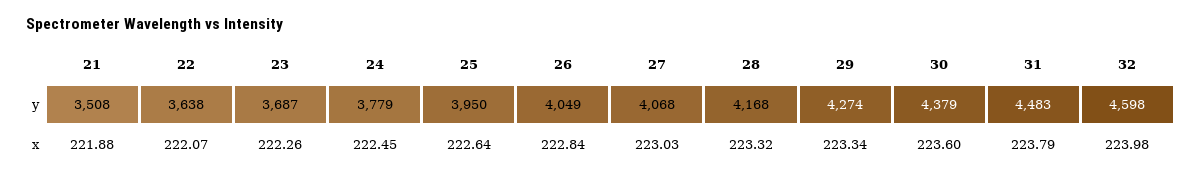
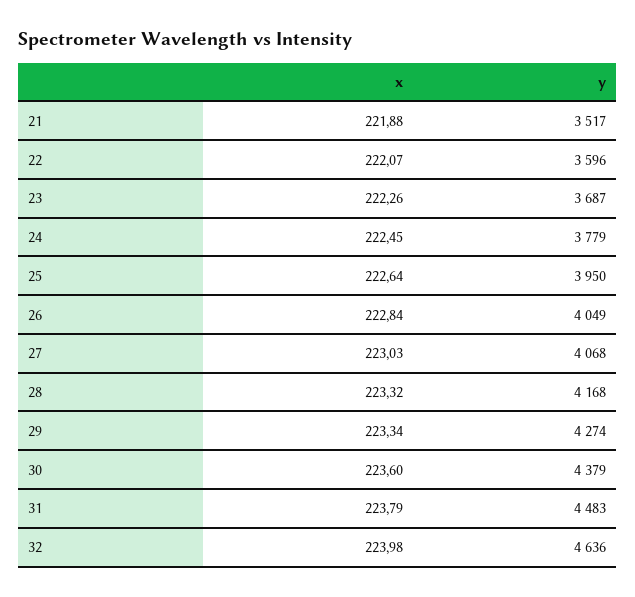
  {
    "21": {
-     "y": 3508,
+     "y": 3517,
      "x": 221.88
    },
    "22": {
-     "y": 3638,
+     "y": 3596,
      "x": 222.07
    },
    "23": {
      "y": 3687,
      "x": 222.26
    },
    "24": {
      "y": 3779,
      "x": 222.45
    },
    "25": {
      "y": 3950,
      "x": 222.64
    },
    "26": {
      "y": 4049,
      "x": 222.84
    },
    "27": {
      "y": 4068,
      "x": 223.03
    },
    "28": {
      "y": 4168,
      "x": 223.32
    },
    "29": {
      "y": 4274,
      "x": 223.34
    },
    "30": {
      "y": 4379,
      "x": 223.6
    },
    "31": {
      "y": 4483,
      "x": 223.79
    },
    "32": {
-     "y": 4598,
+     "y": 4636,
      "x": 223.98
    }
  }

